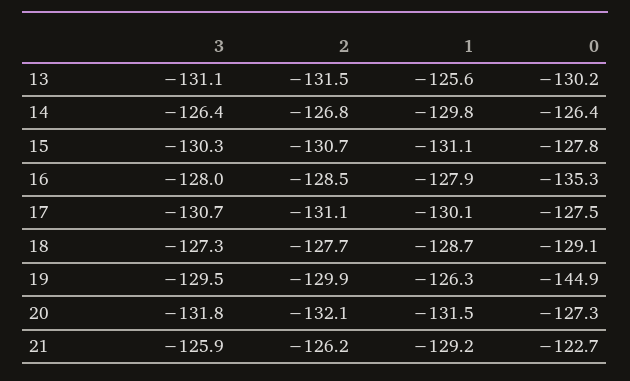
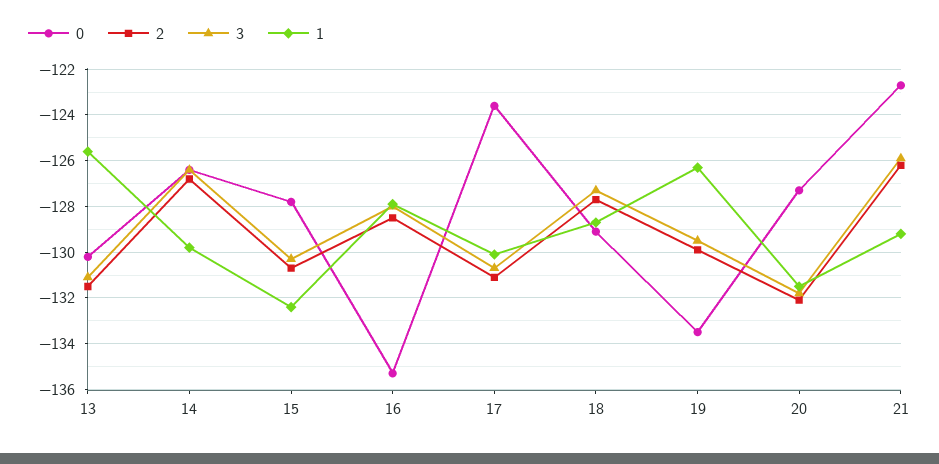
  {
    "3": {
      "13": -131.1,
      "14": -126.4,
      "15": -130.3,
      "16": -128,
      "17": -130.7,
      "18": -127.3,
      "19": -129.5,
      "20": -131.8,
      "21": -125.9
    },
    "2": {
      "13": -131.5,
      "14": -126.8,
      "15": -130.7,
      "16": -128.5,
      "17": -131.1,
      "18": -127.7,
      "19": -129.9,
      "20": -132.1,
      "21": -126.2
    },
    "1": {
      "13": -125.6,
      "14": -129.8,
-     "15": -131.1,
+     "15": -132.5,
      "16": -127.9,
      "17": -130.1,
      "18": -128.7,
      "19": -126.3,
      "20": -131.5,
      "21": -129.2
    },
    "0": {
      "13": -130.2,
      "14": -126.4,
      "15": -127.8,
      "16": -135.3,
-     "17": -127.5,
+     "17": -123.5,
      "18": -129.1,
-     "19": -144.9,
+     "19": -133.5,
      "20": -127.3,
      "21": -122.7
    }
  }

